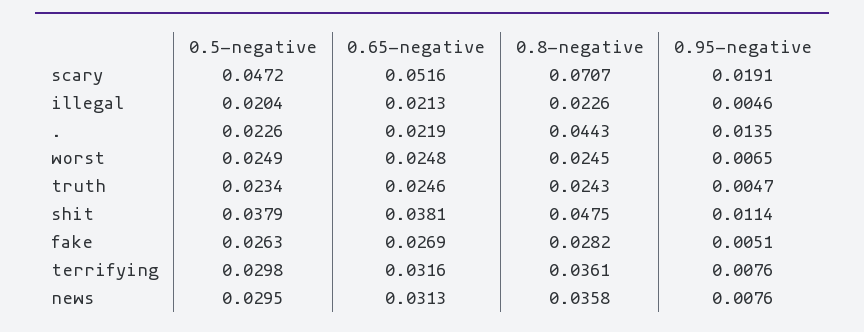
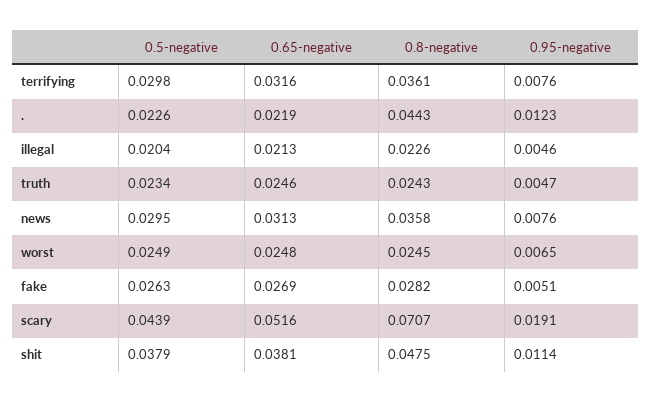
  {
    "0.5-negative": {
-     "scary": 0.0472,
+     "scary": 0.0439,
      "illegal": 0.0204,
      ".": 0.0226,
      "worst": 0.0249,
      "truth": 0.0234,
      "shit": 0.0379,
      "fake": 0.0263,
      "terrifying": 0.0298,
      "news": 0.0295
    },
    "0.65-negative": {
      "scary": 0.0516,
      "illegal": 0.0213,
      ".": 0.0219,
      "worst": 0.0248,
      "truth": 0.0246,
      "shit": 0.0381,
      "fake": 0.0269,
      "terrifying": 0.0316,
      "news": 0.0313
    },
    "0.8-negative": {
      "scary": 0.0707,
      "illegal": 0.0226,
      ".": 0.0443,
      "worst": 0.0245,
      "truth": 0.0243,
      "shit": 0.0475,
      "fake": 0.0282,
      "terrifying": 0.0361,
      "news": 0.0358
    },
    "0.95-negative": {
      "scary": 0.0191,
      "illegal": 0.0046,
-     ".": 0.0135,
+     ".": 0.0123,
      "worst": 0.0065,
      "truth": 0.0047,
      "shit": 0.0114,
      "fake": 0.0051,
      "terrifying": 0.0076,
      "news": 0.0076
    }
  }

